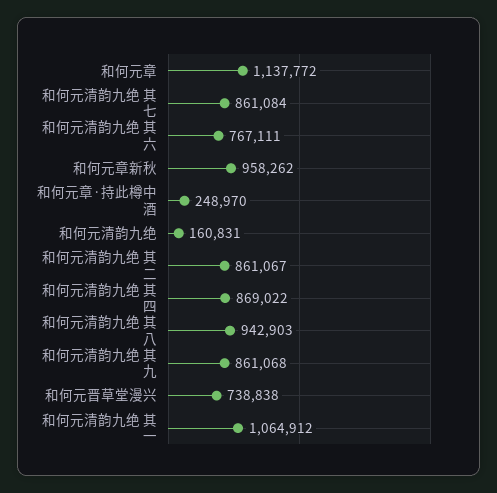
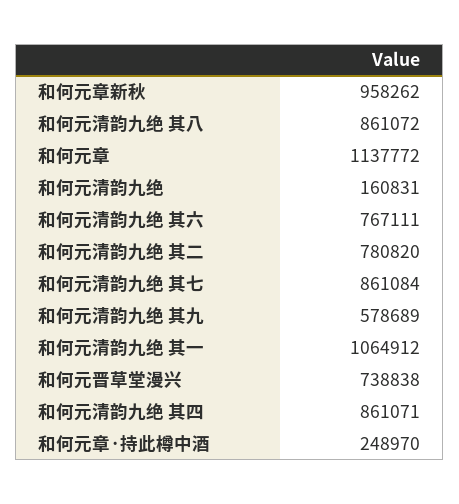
  {
    "和何元章": 1137772,
    "和何元清韵九绝 其七": 861084,
    "和何元清韵九绝 其六": 767111,
    "和何元章新秋": 958262,
    "和何元章·持此樽中酒": 248970,
    "和何元清韵九绝": 160831,
-   "和何元清韵九绝 其二": 861067,
+   "和何元清韵九绝 其二": 780820,
-   "和何元清韵九绝 其四": 869022,
+   "和何元清韵九绝 其四": 861071,
-   "和何元清韵九绝 其八": 942903,
+   "和何元清韵九绝 其八": 861072,
-   "和何元清韵九绝 其九": 861068,
+   "和何元清韵九绝 其九": 578689,
    "和何元晋草堂漫兴": 738838,
    "和何元清韵九绝 其一": 1064912
  }

